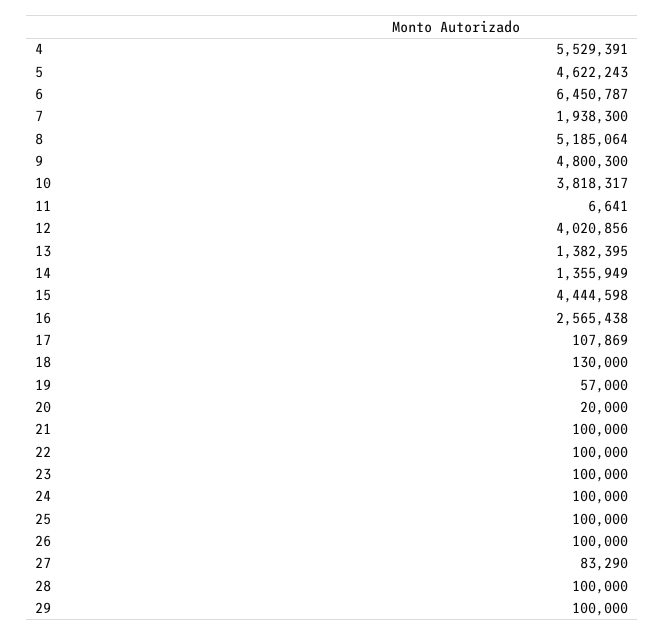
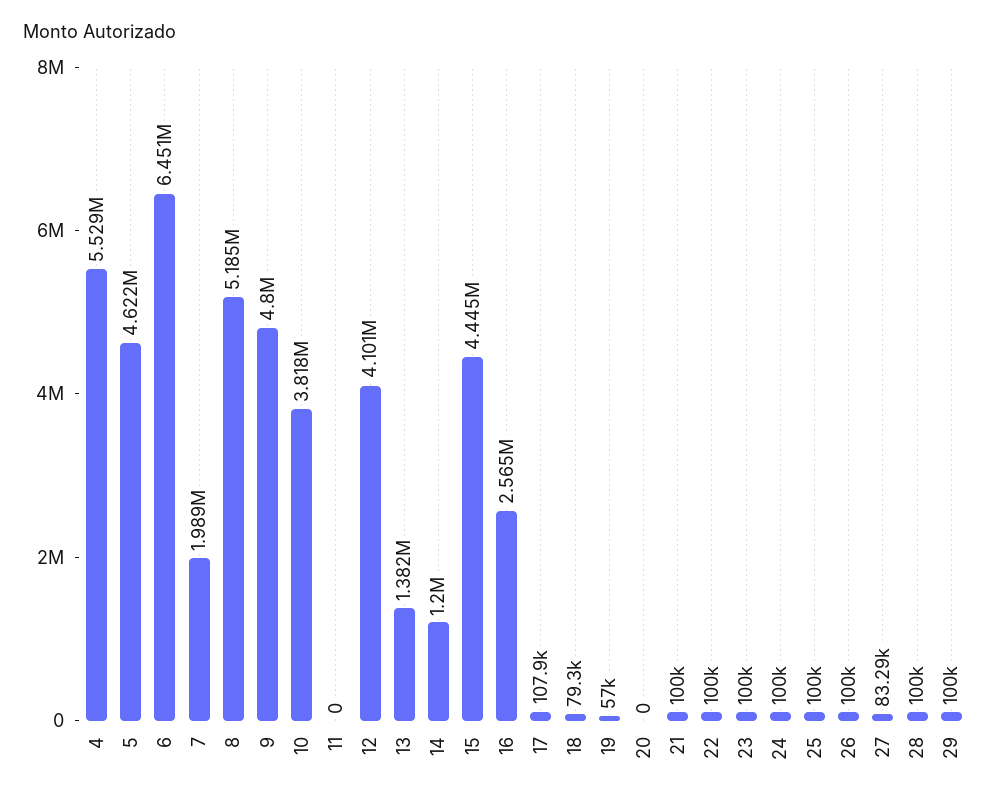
  {
    "4": 5529391,
    "5": 4622243,
    "6": 6450787,
-   "7": 1938300,
+   "7": 1989000,
    "8": 5185064,
    "9": 4800300,
    "10": 3818317,
-   "11": 6641,
+   "11": 0,
-   "12": 4020856,
+   "12": 4101000,
    "13": 1382395,
-   "14": 1355949,
+   "14": 1200000,
    "15": 4444598,
    "16": 2565438,
    "17": 107869,
-   "18": 130000,
+   "18": 79300,
    "19": 57000,
-   "20": 20000,
+   "20": 0,
    "21": 100000,
    "22": 100000,
    "23": 100000,
    "24": 100000,
    "25": 100000,
    "26": 100000,
    "27": 83290,
    "28": 100000,
    "29": 100000
  }

